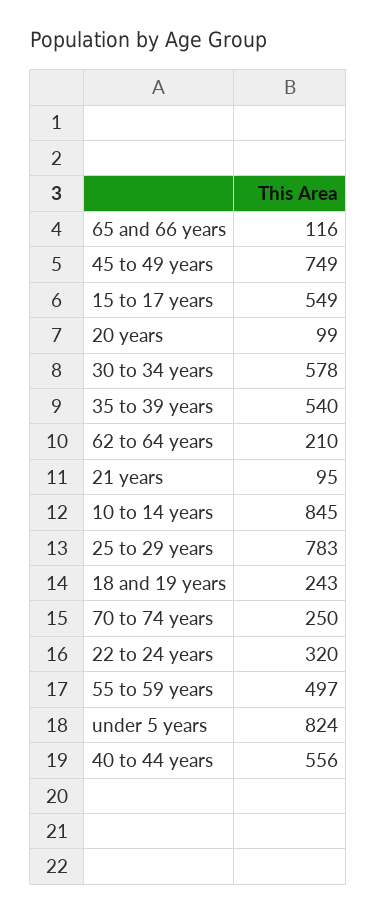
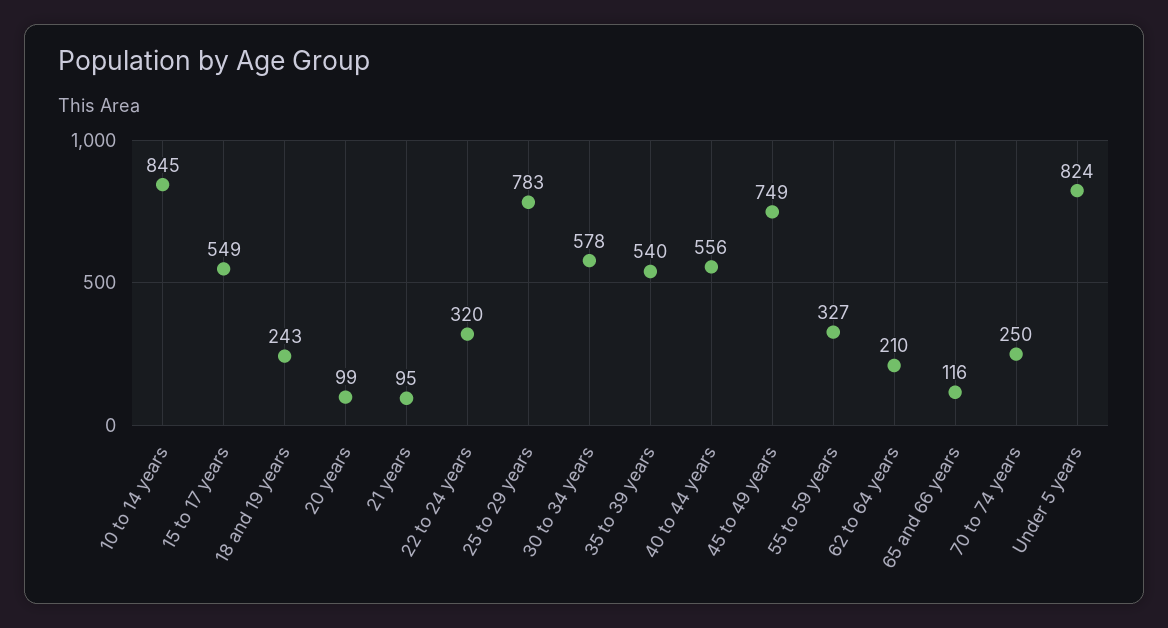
  {
    "65 and 66 years": 116,
    "45 to 49 years": 749,
    "15 to 17 years": 549,
    "20 years": 99,
    "30 to 34 years": 578,
    "35 to 39 years": 540,
    "62 to 64 years": 210,
    "21 years": 95,
    "10 to 14 years": 845,
    "25 to 29 years": 783,
    "18 and 19 years": 243,
    "70 to 74 years": 250,
    "22 to 24 years": 320,
-   "55 to 59 years": 497,
+   "55 to 59 years": 327,
    "under 5 years": 824,
    "40 to 44 years": 556
  }

